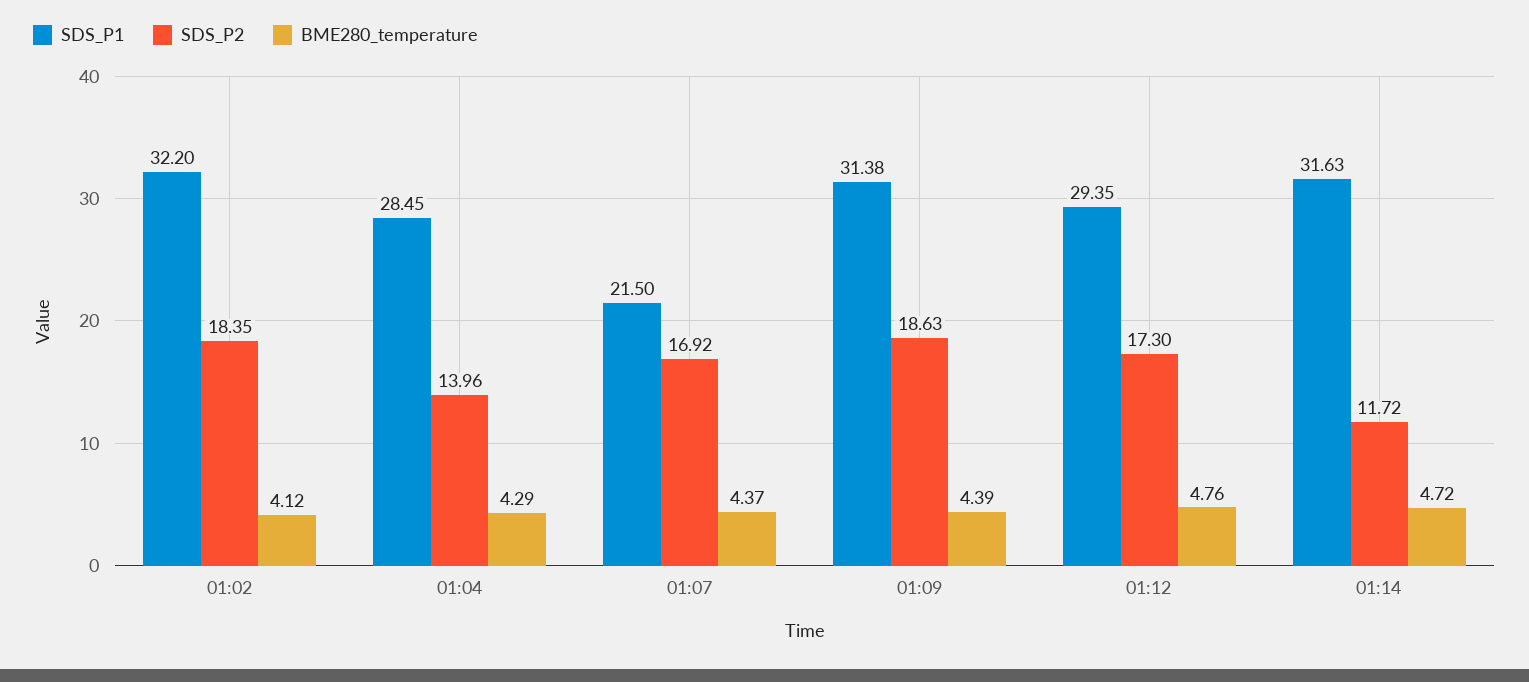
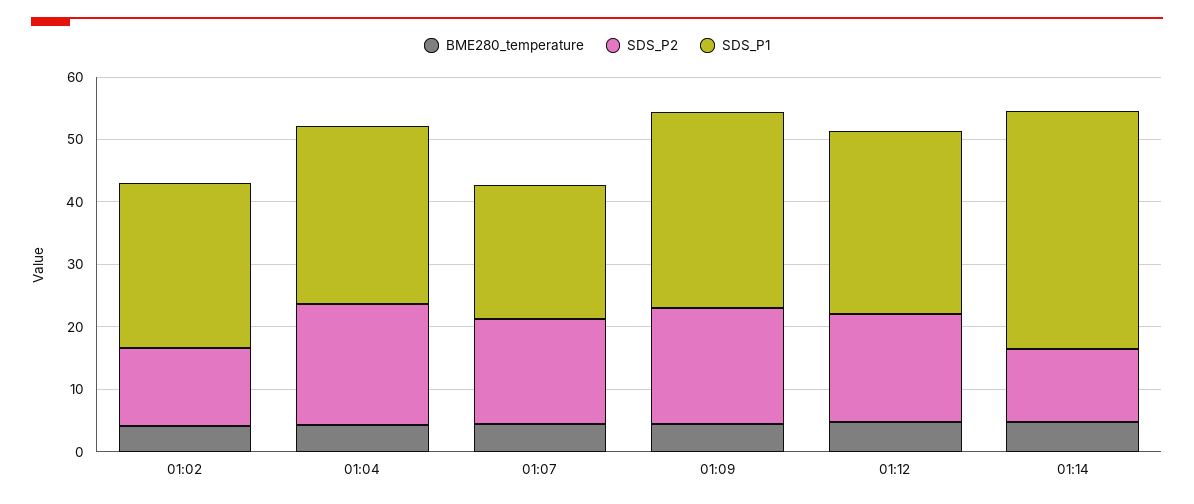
  {
    "SDS_P1": {
-     "01:02": 32.2,
+     "01:02": 26,
      "01:04": 28.45,
      "01:07": 21.5,
      "01:09": 31.38,
      "01:12": 29.35,
-     "01:14": 31.63
+     "01:14": 38
    },
    "SDS_P2": {
-     "01:02": 18.35,
+     "01:02": 12,
-     "01:04": 13.96,
+     "01:04": 20,
      "01:07": 16.92,
      "01:09": 18.63,
      "01:12": 17.3,
      "01:14": 11.72
    },
    "BME280_temperature": {
      "01:02": 4.12,
      "01:04": 4.29,
      "01:07": 4.37,
      "01:09": 4.39,
      "01:12": 4.76,
      "01:14": 4.72
    }
  }

